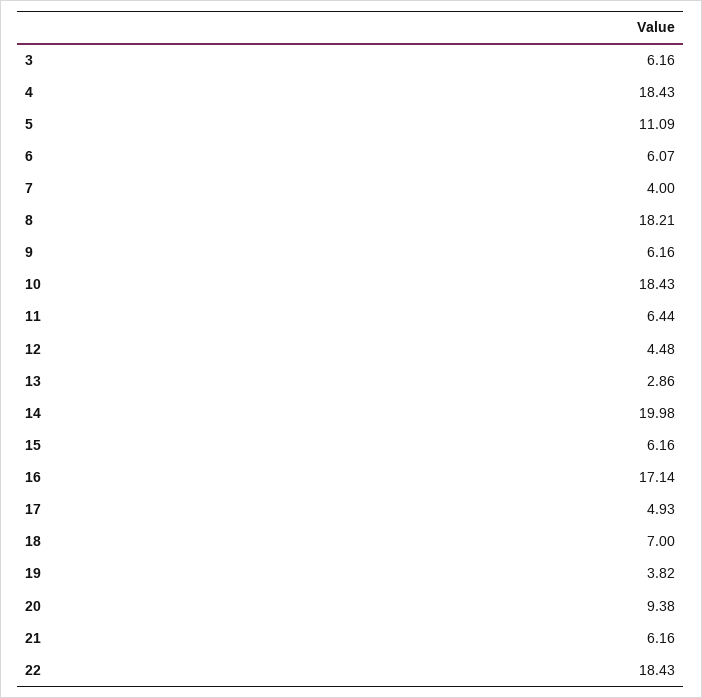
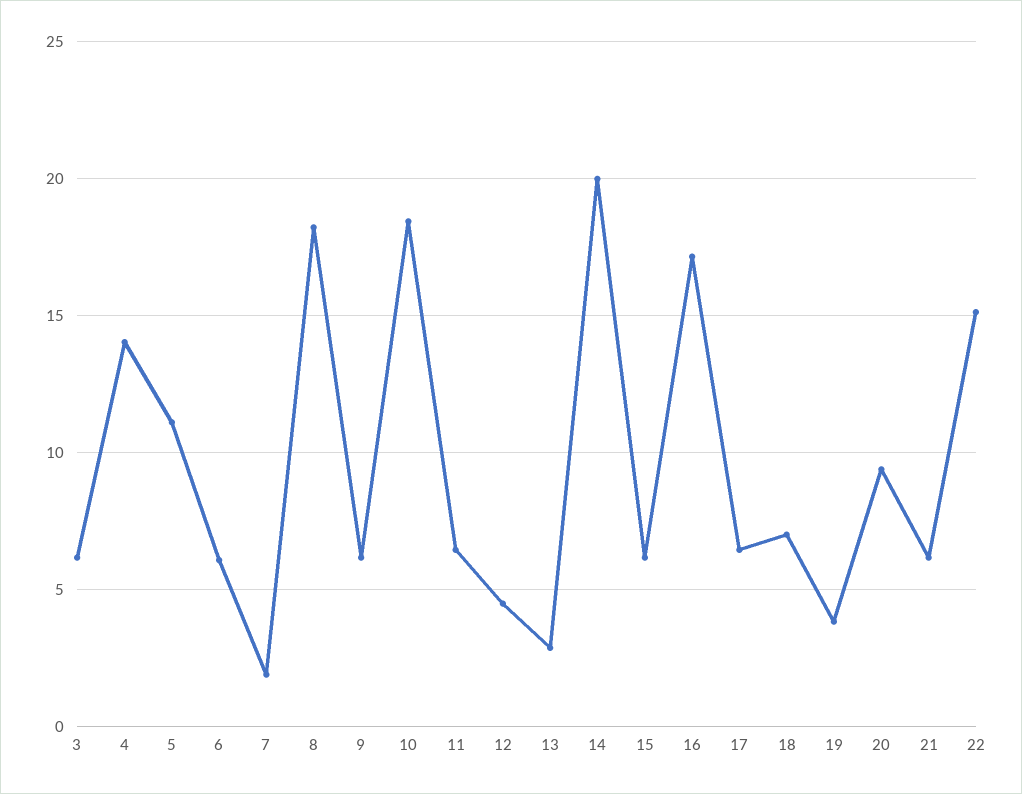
  {
    "3": 6.16,
-   "4": 18.43,
+   "4": 14,
    "5": 11.09,
    "6": 6.07,
-   "7": 4,
+   "7": 2,
    "8": 18.21,
    "9": 6.16,
    "10": 18.43,
    "11": 6.44,
    "12": 4.48,
    "13": 2.86,
    "14": 19.98,
    "15": 6.16,
    "16": 17.14,
-   "17": 4.93,
+   "17": 6.5,
    "18": 7,
    "19": 3.82,
    "20": 9.38,
    "21": 6.16,
-   "22": 18.43
+   "22": 15
  }

